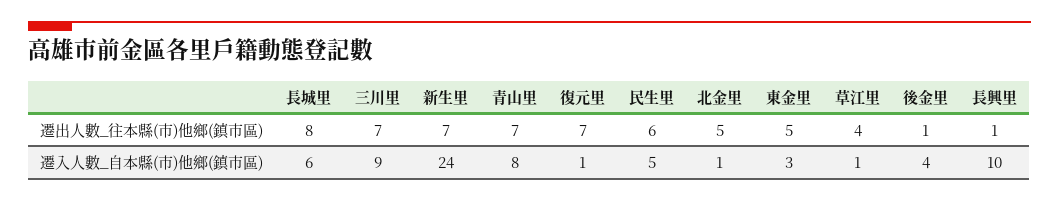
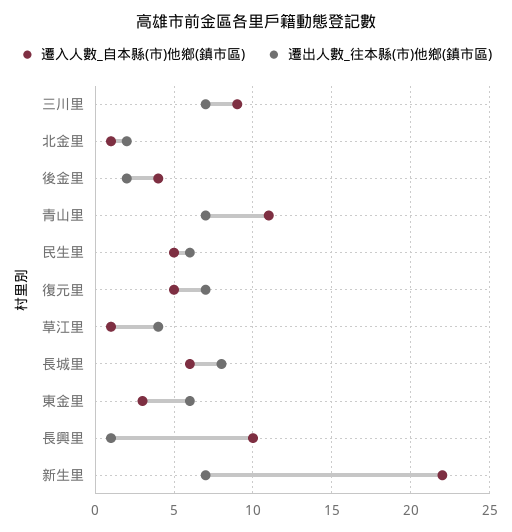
  {
    "遷出人數_往本縣(市)他鄉(鎮市區)": {
      "長城里": 8,
      "三川里": 7,
      "新生里": 7,
      "青山里": 7,
      "復元里": 7,
      "民生里": 6,
-     "北金里": 5,
+     "北金里": 2,
-     "東金里": 5,
+     "東金里": 6,
      "草江里": 4,
-     "後金里": 1,
+     "後金里": 2,
      "長興里": 1
    },
    "遷入人數_自本縣(市)他鄉(鎮市區)": {
      "長城里": 6,
      "三川里": 9,
-     "新生里": 24,
+     "新生里": 22,
-     "青山里": 8,
+     "青山里": 11,
-     "復元里": 1,
+     "復元里": 5,
      "民生里": 5,
      "北金里": 1,
      "東金里": 3,
      "草江里": 1,
      "後金里": 4,
      "長興里": 10
    }
  }

